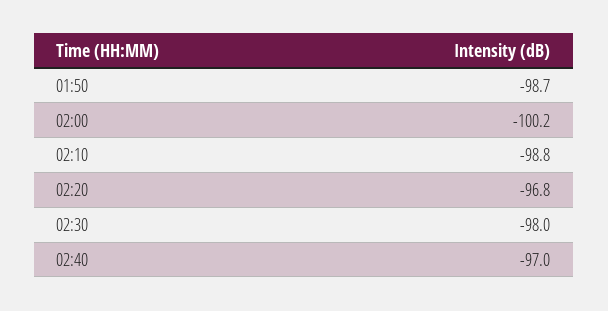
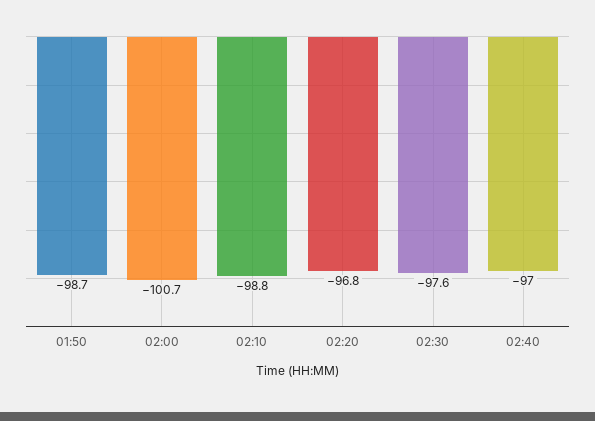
  {
    "01:50": -98.7,
-   "02:00": -100.2,
+   "02:00": -100.7,
    "02:10": -98.8,
    "02:20": -96.8,
-   "02:30": -98,
+   "02:30": -97.6,
    "02:40": -97
  }

